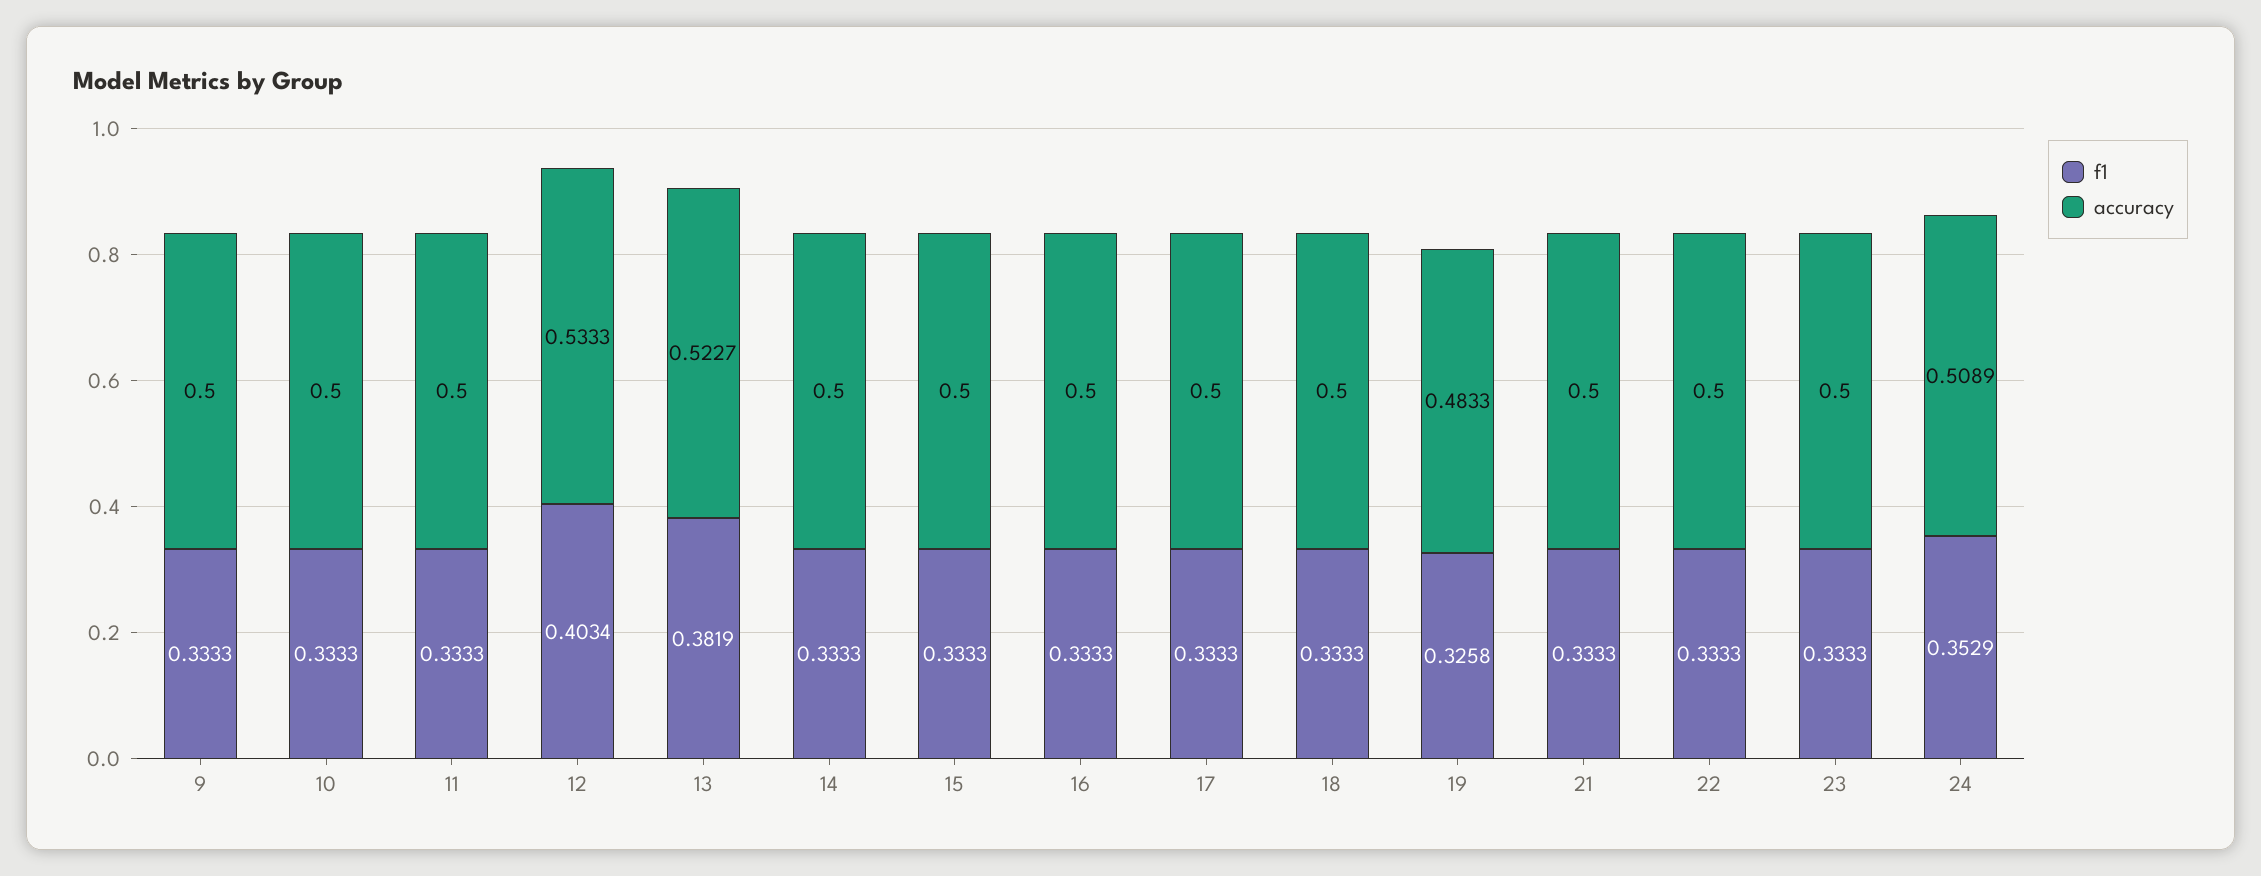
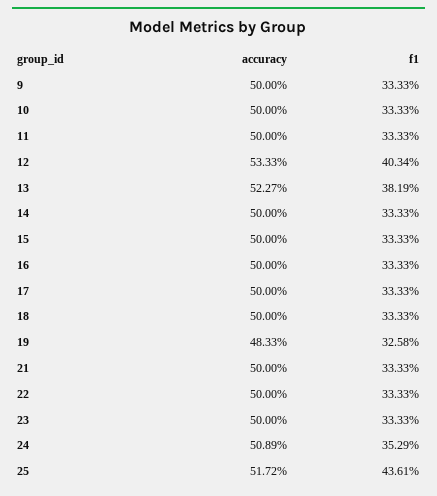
  {
    "f1": {
      "9": 0.3333,
      "10": 0.3333,
      "11": 0.3333,
      "12": 0.4034,
      "13": 0.3819,
      "14": 0.3333,
      "15": 0.3333,
      "16": 0.3333,
      "17": 0.3333,
      "18": 0.3333,
      "19": 0.3258,
      "21": 0.3333,
      "22": 0.3333,
      "23": 0.3333,
-     "24": 0.3529
+     "24": 0.3529,
+     "25": 0.4361
    },
    "accuracy": {
      "9": 0.5,
      "10": 0.5,
      "11": 0.5,
      "12": 0.5333,
      "13": 0.5227,
      "14": 0.5,
      "15": 0.5,
      "16": 0.5,
      "17": 0.5,
      "18": 0.5,
      "19": 0.4833,
      "21": 0.5,
      "22": 0.5,
      "23": 0.5,
-     "24": 0.5089
+     "24": 0.5089,
+     "25": 0.5172
    }
  }

